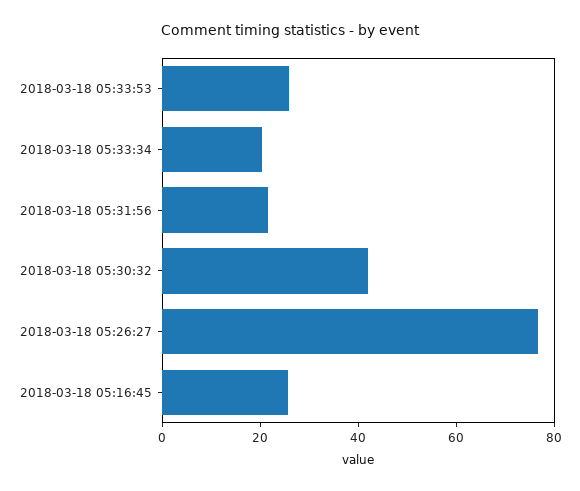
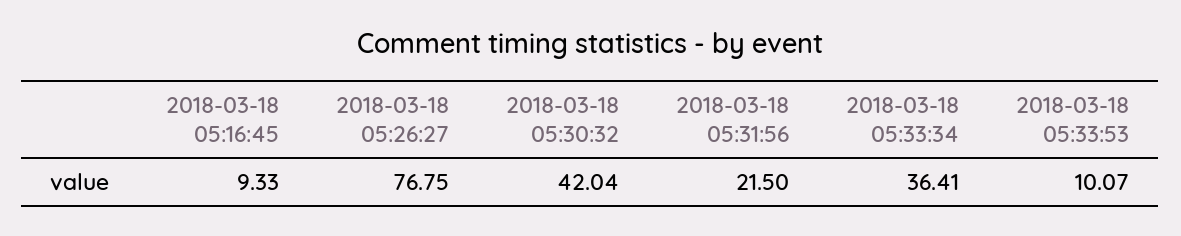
  {
-   "2018-03-18 05:33:53": 25,
+   "2018-03-18 05:33:53": 10.07,
-   "2018-03-18 05:33:34": 20,
+   "2018-03-18 05:33:34": 36.41,
    "2018-03-18 05:31:56": 21.5,
    "2018-03-18 05:30:32": 42.04,
    "2018-03-18 05:26:27": 76.75,
-   "2018-03-18 05:16:45": 25
+   "2018-03-18 05:16:45": 9.33
  }

